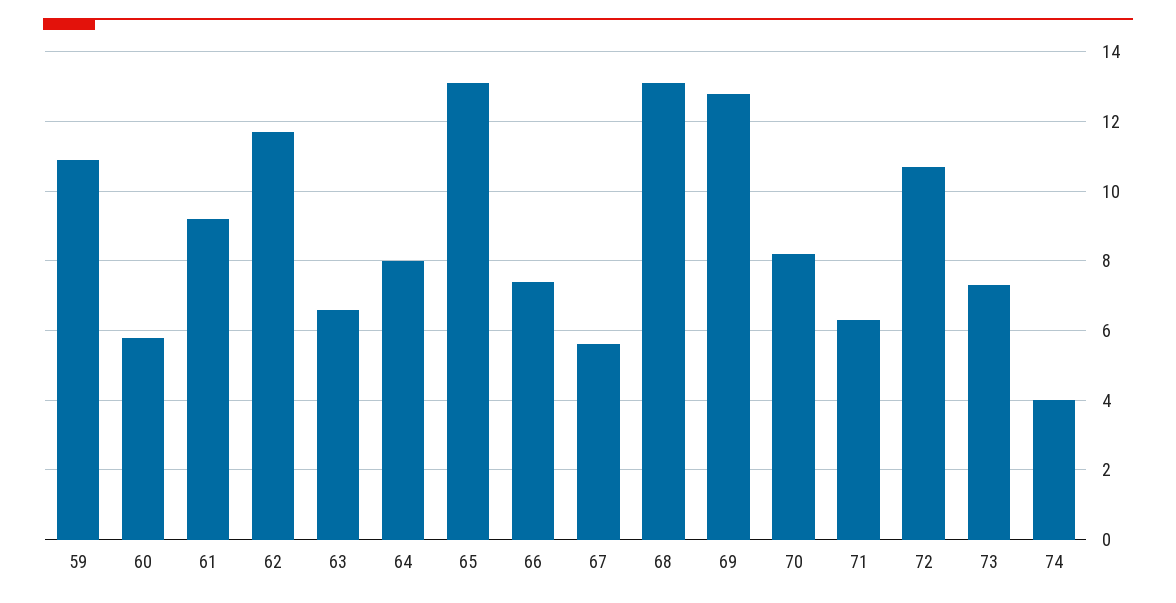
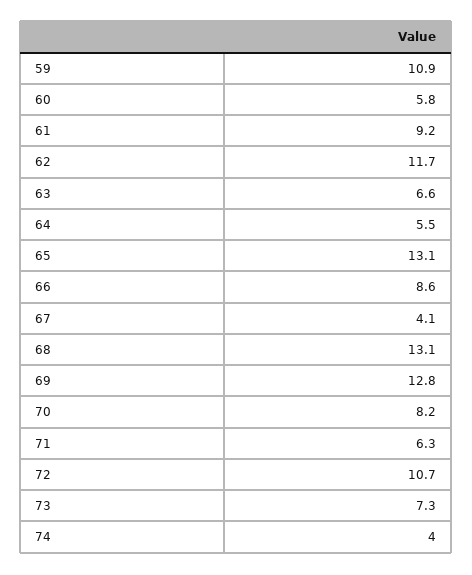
  {
    "59": 10.9,
    "60": 5.8,
    "61": 9.2,
    "62": 11.7,
    "63": 6.6,
-   "64": 8,
+   "64": 5.5,
    "65": 13.1,
-   "66": 7.5,
+   "66": 8.6,
-   "67": 5.5,
+   "67": 4.1,
    "68": 13.1,
    "69": 12.8,
    "70": 8.2,
    "71": 6.3,
    "72": 10.7,
    "73": 7.3,
    "74": 4
  }

